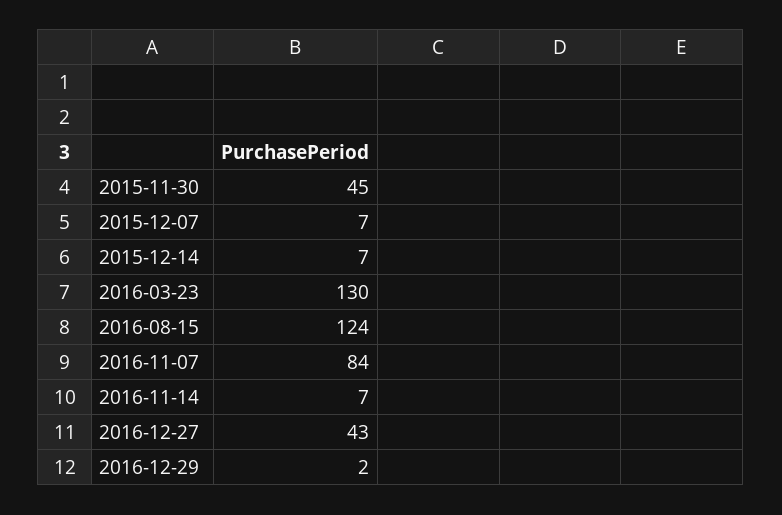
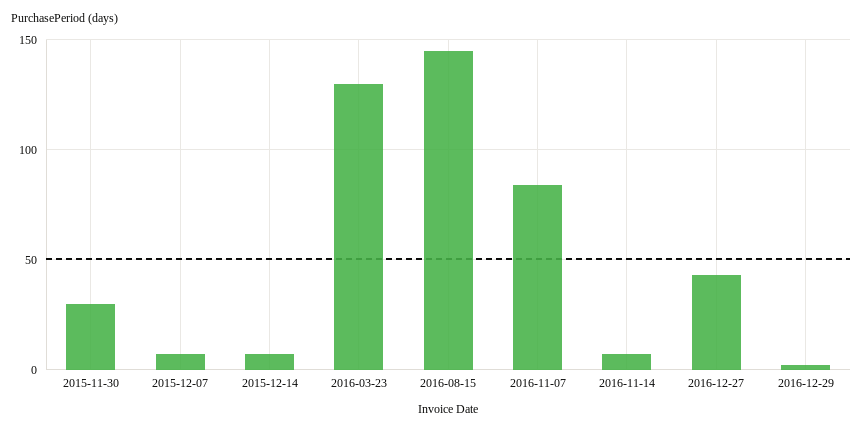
  {
-   "2015-11-30": 45,
+   "2015-11-30": 30,
    "2015-12-07": 7,
    "2015-12-14": 7,
    "2016-03-23": 130,
-   "2016-08-15": 124,
+   "2016-08-15": 145,
    "2016-11-07": 84,
    "2016-11-14": 7,
    "2016-12-27": 43,
    "2016-12-29": 2
  }

